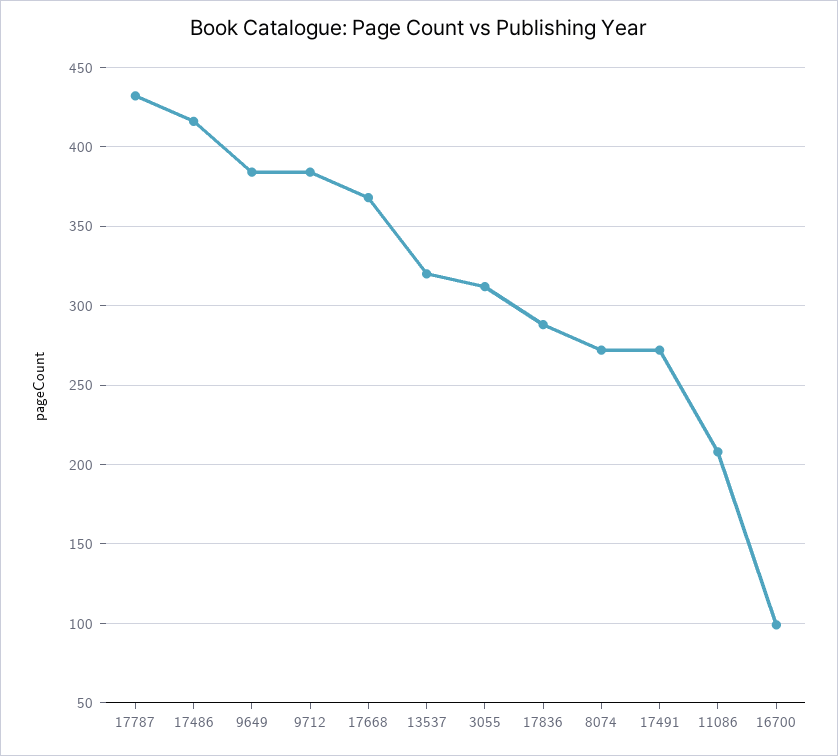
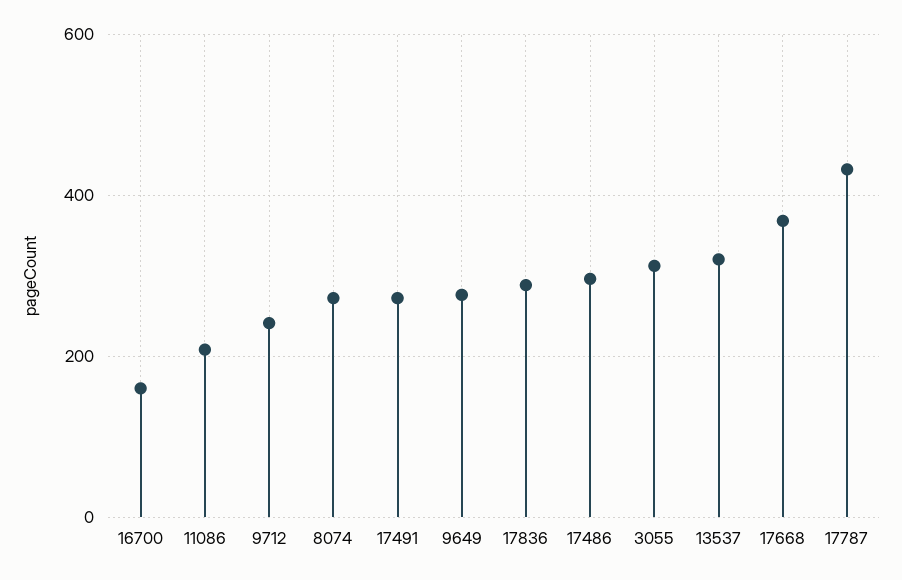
  {
    "17787": 430,
-   "17486": 415,
+   "17486": 300,
-   "9649": 385,
+   "9649": 280,
-   "9712": 385,
+   "9712": 240,
    "17668": 370,
    "13537": 320,
    "3055": 310,
    "17836": 290,
    "8074": 270,
    "17491": 270,
    "11086": 210,
-   "16700": 100
+   "16700": 160
  }

